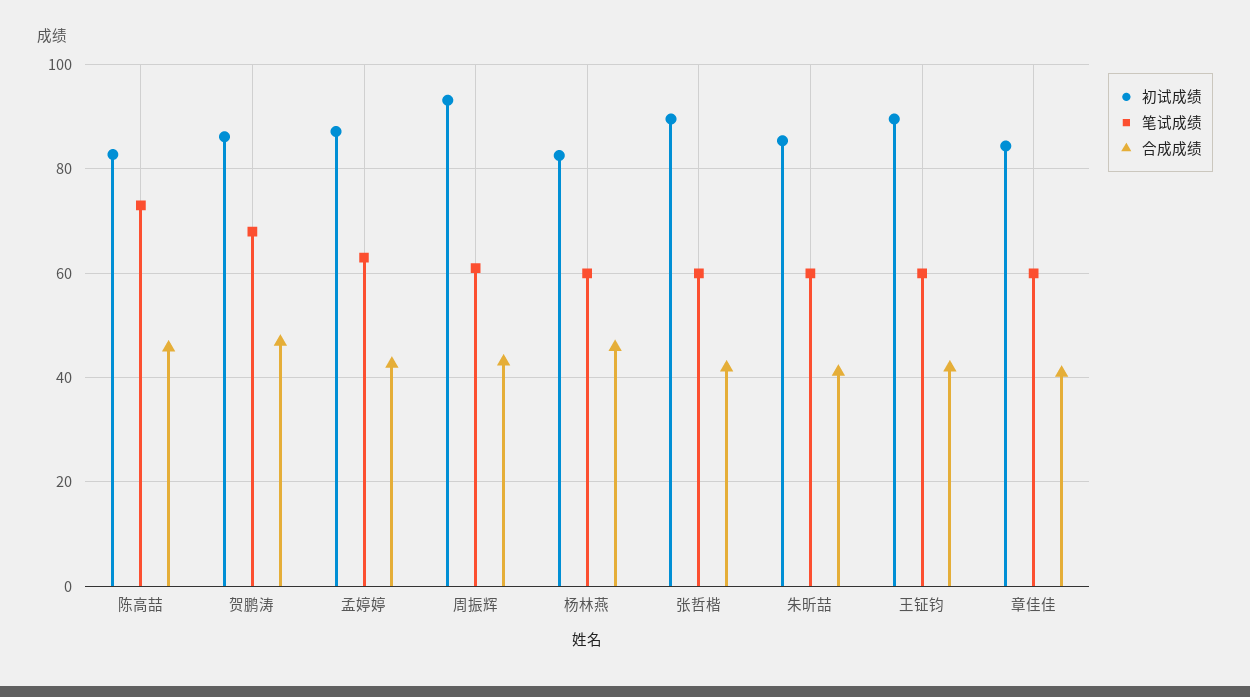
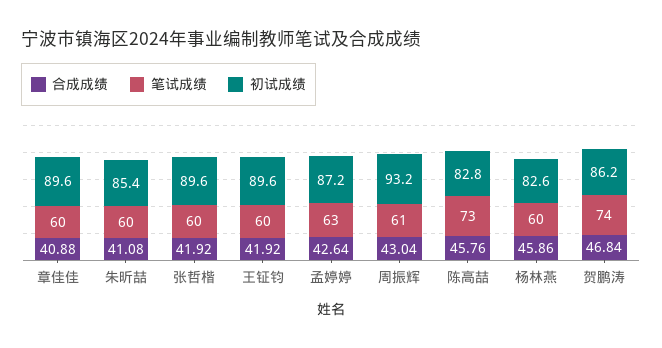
  {
    "初试成绩": {
      "陈高喆": 82.8,
      "贺鹏涛": 86.2,
      "孟婷婷": 87.2,
      "周振辉": 93.2,
      "杨林燕": 82.6,
      "张哲楷": 89.6,
      "朱昕喆": 85.4,
      "王钲钧": 89.6,
-     "章佳佳": 84
+     "章佳佳": 89.6
    },
    "笔试成绩": {
      "陈高喆": 73,
-     "贺鹏涛": 68,
+     "贺鹏涛": 74,
      "孟婷婷": 63,
      "周振辉": 61,
      "杨林燕": 60,
      "张哲楷": 60,
      "朱昕喆": 60,
      "王钲钧": 60,
      "章佳佳": 60
    },
    "合成成绩": {
      "陈高喆": 45.76,
      "贺鹏涛": 46.84,
      "孟婷婷": 42.64,
      "周振辉": 43.04,
      "杨林燕": 45.86,
      "张哲楷": 41.92,
      "朱昕喆": 41.08,
      "王钲钧": 41.92,
      "章佳佳": 40.88
    }
  }

